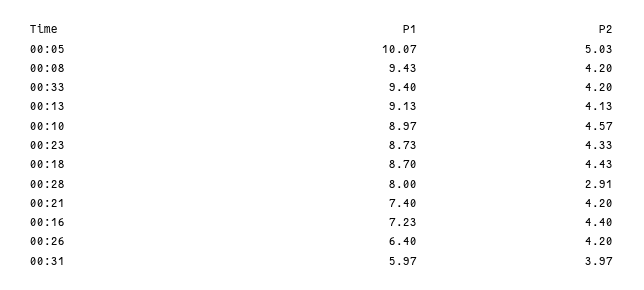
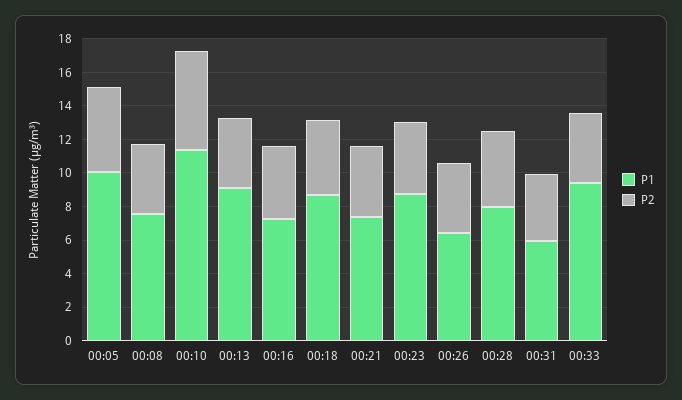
  {
    "P1": {
      "00:05": 10.07,
-     "00:08": 9.43,
+     "00:08": 7.5,
      "00:33": 9.4,
      "00:13": 9.13,
-     "00:10": 8.97,
+     "00:10": 11.5,
      "00:23": 8.73,
      "00:18": 8.7,
      "00:28": 8,
      "00:21": 7.4,
      "00:16": 7.23,
      "00:26": 6.4,
      "00:31": 5.97
    },
    "P2": {
      "00:05": 5.03,
      "00:08": 4.2,
      "00:33": 4.2,
      "00:13": 4.13,
-     "00:10": 4.57,
+     "00:10": 6,
      "00:23": 4.33,
      "00:18": 4.43,
-     "00:28": 2.91,
+     "00:28": 4.5,
      "00:21": 4.2,
      "00:16": 4.4,
      "00:26": 4.2,
      "00:31": 3.97
    }
  }

